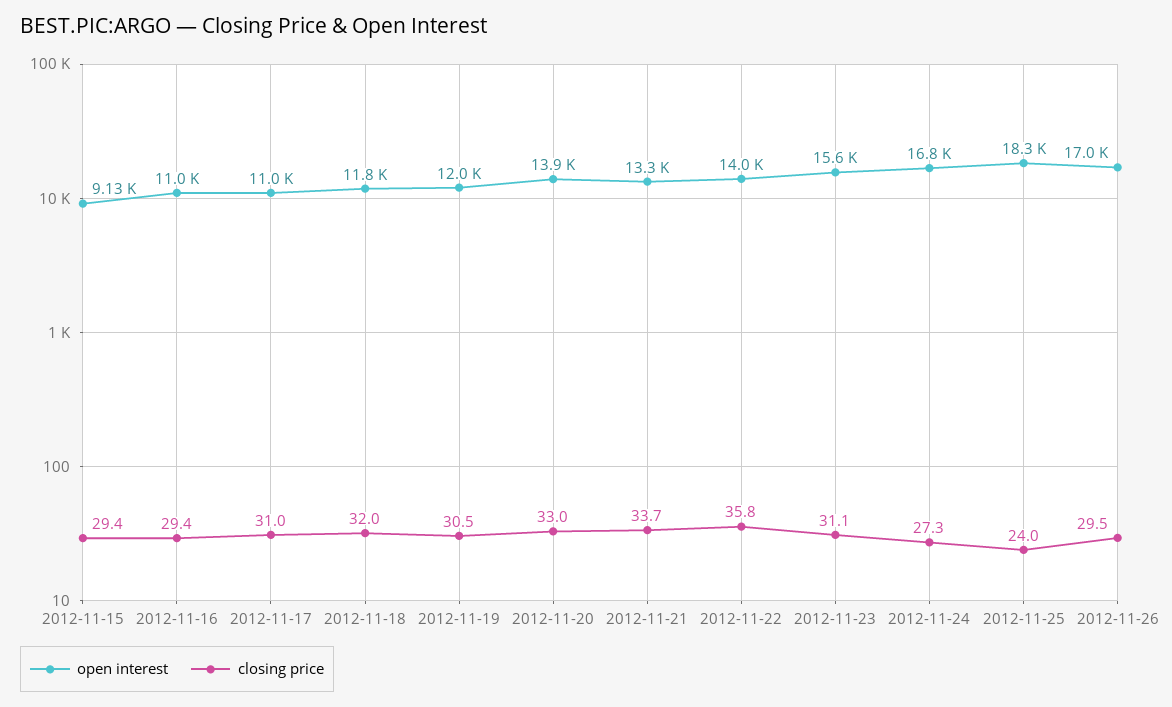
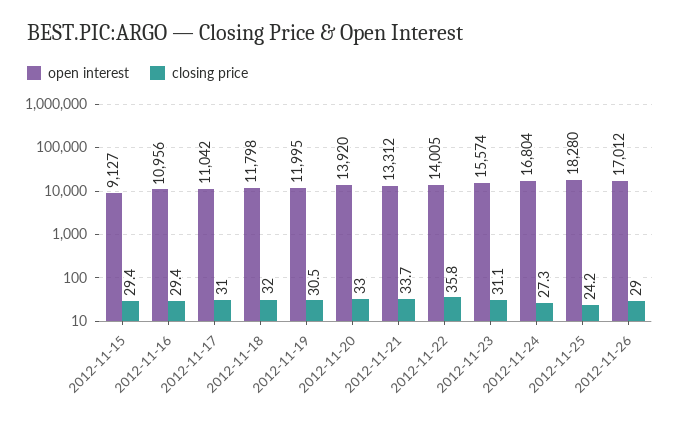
  {
    "open interest": {
      "2012-11-15": 9127,
      "2012-11-16": 10956,
      "2012-11-17": 11042,
      "2012-11-18": 11798,
      "2012-11-19": 11995,
      "2012-11-20": 13920,
      "2012-11-21": 13312,
      "2012-11-22": 14005,
      "2012-11-23": 15574,
      "2012-11-24": 16804,
      "2012-11-25": 18280,
      "2012-11-26": 17012
    },
    "closing price": {
      "2012-11-15": 29.4,
      "2012-11-16": 29.4,
      "2012-11-17": 31,
      "2012-11-18": 32,
      "2012-11-19": 30.5,
      "2012-11-20": 33,
      "2012-11-21": 33.7,
      "2012-11-22": 35.8,
      "2012-11-23": 31.1,
      "2012-11-24": 27.3,
-     "2012-11-25": 24,
+     "2012-11-25": 24.2,
-     "2012-11-26": 29.5
+     "2012-11-26": 29
    }
  }

